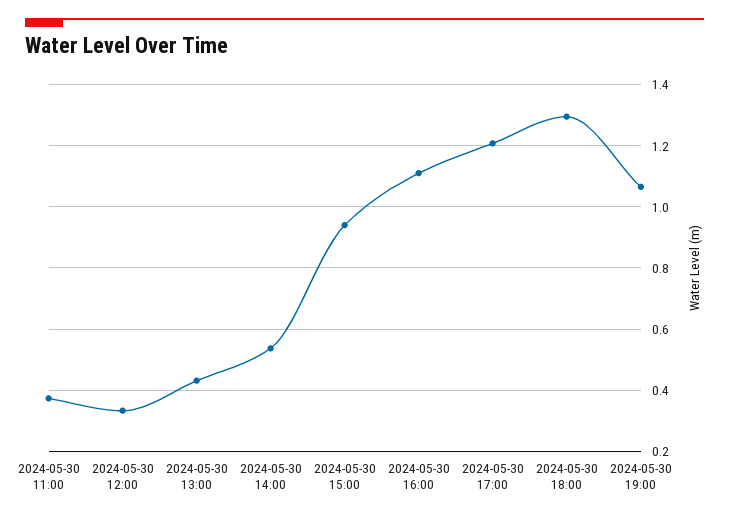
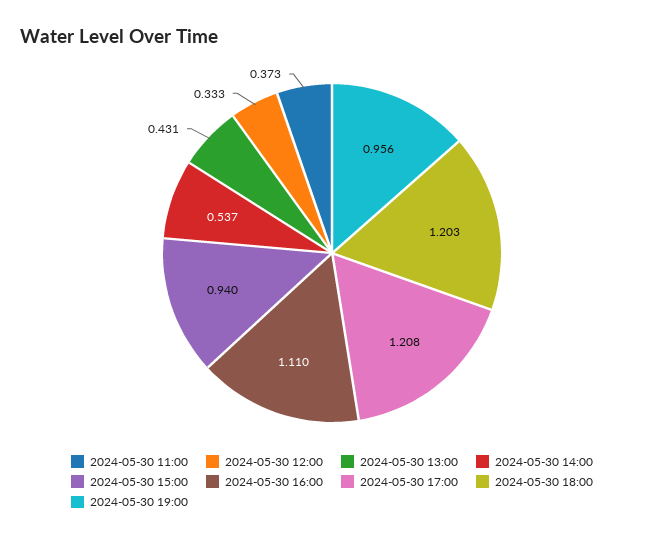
  {
    "2024-05-30 11:00": 0.373,
    "2024-05-30 12:00": 0.333,
    "2024-05-30 13:00": 0.431,
    "2024-05-30 14:00": 0.537,
    "2024-05-30 15:00": 0.94,
    "2024-05-30 16:00": 1.11,
    "2024-05-30 17:00": 1.208,
-   "2024-05-30 18:00": 1.3,
+   "2024-05-30 18:00": 1.203,
-   "2024-05-30 19:00": 1.06
+   "2024-05-30 19:00": 0.956
  }

